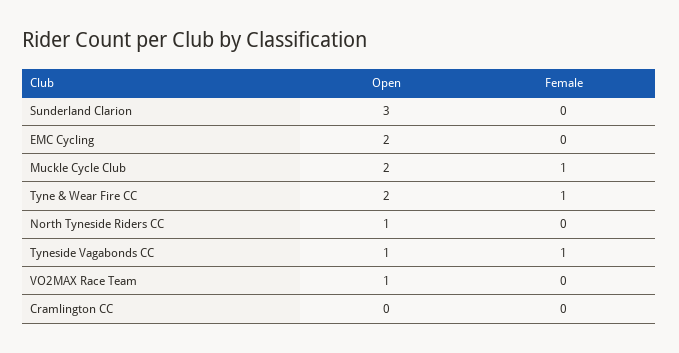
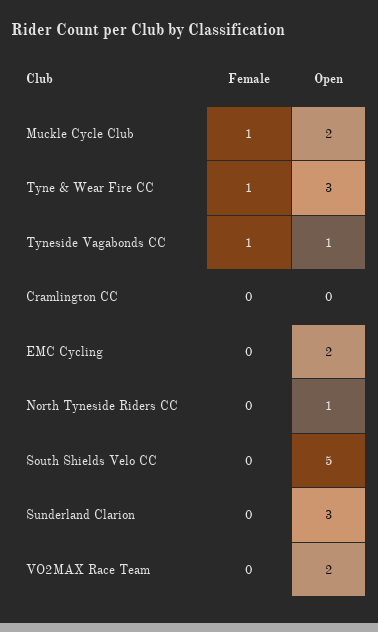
  {
    "Open": {
      "Sunderland Clarion": 3,
      "EMC Cycling": 2,
      "Muckle Cycle Club": 2,
-     "Tyne & Wear Fire CC": 2,
+     "Tyne & Wear Fire CC": 3,
      "North Tyneside Riders CC": 1,
      "Tyneside Vagabonds CC": 1,
-     "VO2MAX Race Team": 1,
+     "VO2MAX Race Team": 2,
-     "Cramlington CC": 0
+     "Cramlington CC": 0,
+     "South Shields Velo CC": 5
    },
    "Female": {
      "Sunderland Clarion": 0,
      "EMC Cycling": 0,
      "Muckle Cycle Club": 1,
      "Tyne & Wear Fire CC": 1,
      "North Tyneside Riders CC": 0,
      "Tyneside Vagabonds CC": 1,
      "VO2MAX Race Team": 0,
-     "Cramlington CC": 0
+     "Cramlington CC": 0,
+     "South Shields Velo CC": 0
    }
  }

